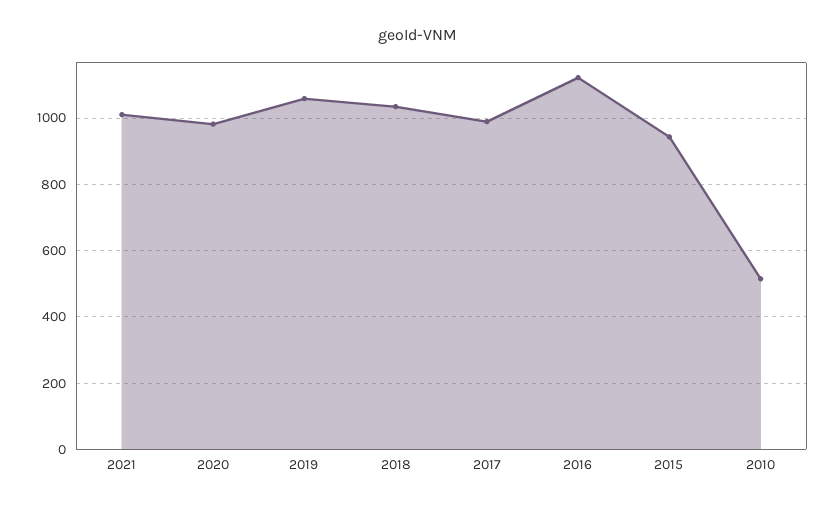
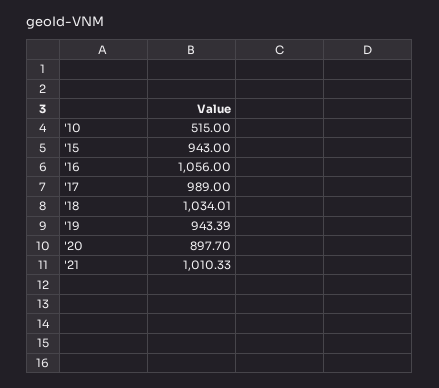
  {
    "2021": 1010.33,
-   "2020": 980,
+   "2020": 897.7,
-   "2019": 1060,
+   "2019": 943.39,
    "2018": 1034.01,
    "2017": 989,
-   "2016": 1120,
+   "2016": 1056,
    "2015": 943,
    "2010": 515
  }

